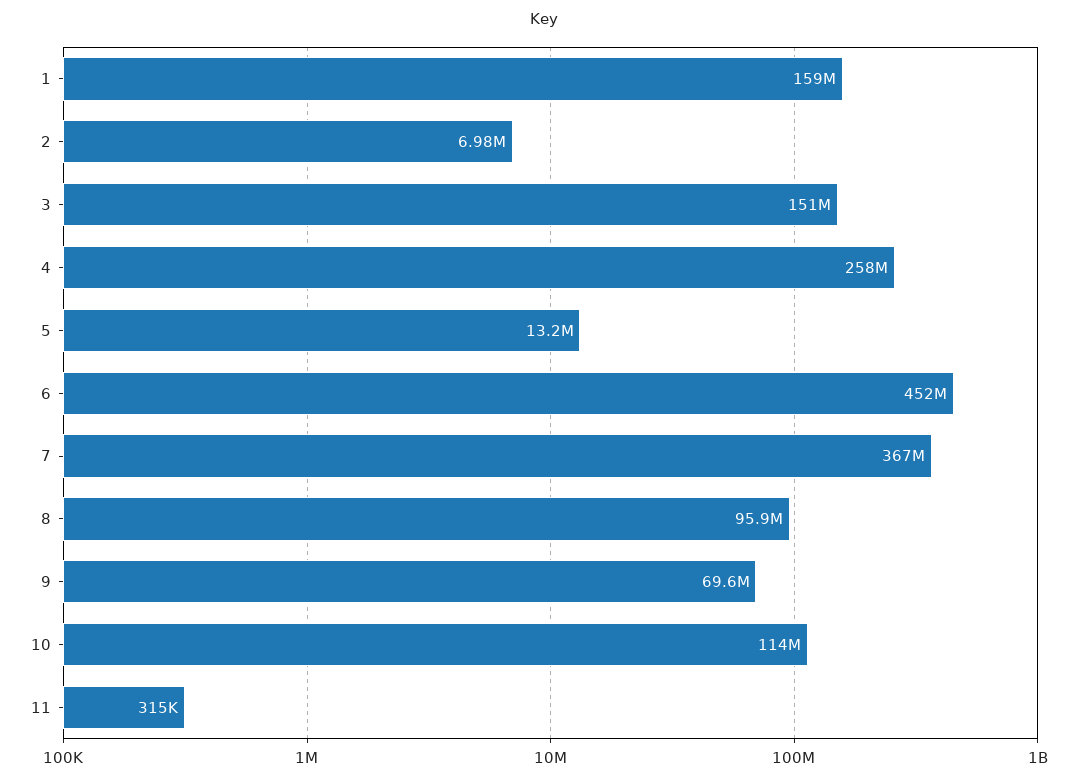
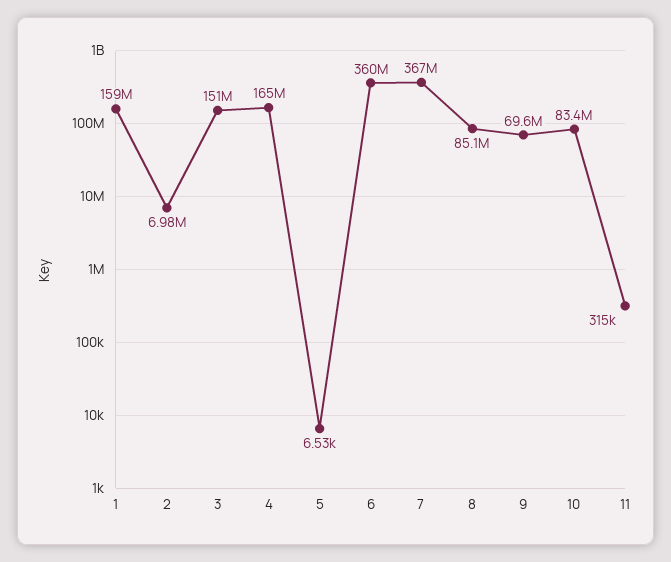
  {
    "1": 159000000,
    "2": 6980000,
    "3": 151000000,
-   "4": 258000000,
+   "4": 165000000,
-   "5": 13200000,
+   "5": 6530,
-   "6": 452000000,
+   "6": 360000000,
    "7": 367000000,
-   "8": 95900000,
+   "8": 85100000,
    "9": 69600000,
-   "10": 114000000,
+   "10": 83400000,
    "11": 315000
  }

